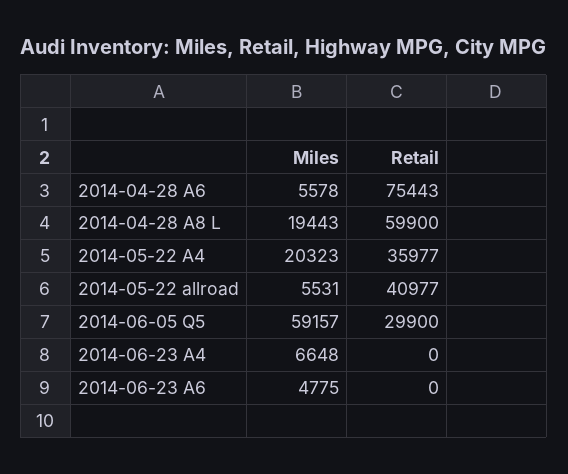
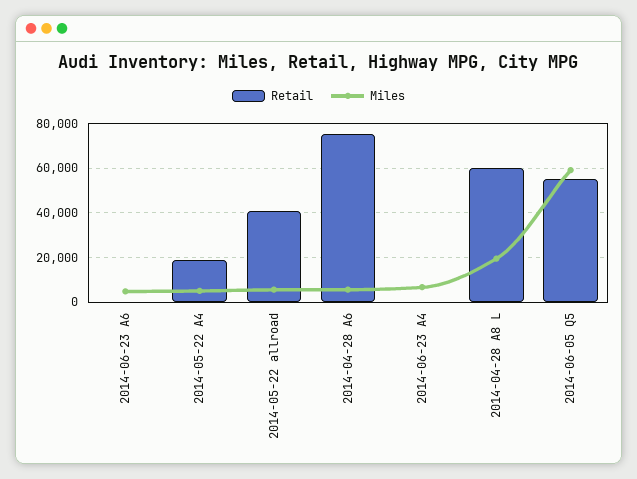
  {
    "Miles": {
      "2014-04-28 A6": 5578,
      "2014-04-28 A8 L": 19443,
-     "2014-05-22 A4": 20323,
+     "2014-05-22 A4": 5000,
      "2014-05-22 allroad": 5531,
      "2014-06-05 Q5": 59157,
      "2014-06-23 A4": 6648,
      "2014-06-23 A6": 4775
    },
    "Retail": {
      "2014-04-28 A6": 75443,
      "2014-04-28 A8 L": 59900,
-     "2014-05-22 A4": 35977,
+     "2014-05-22 A4": 20000,
      "2014-05-22 allroad": 40977,
-     "2014-06-05 Q5": 29900,
+     "2014-06-05 Q5": 55000,
      "2014-06-23 A4": 0,
      "2014-06-23 A6": 0
    }
  }

